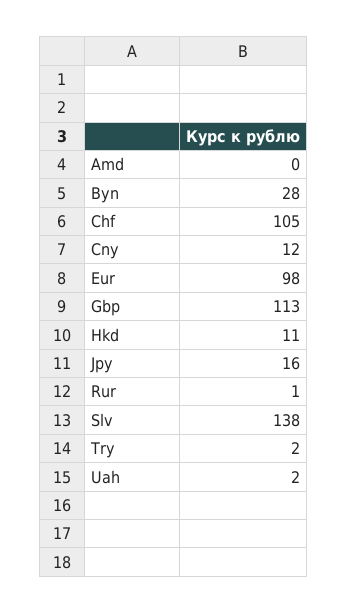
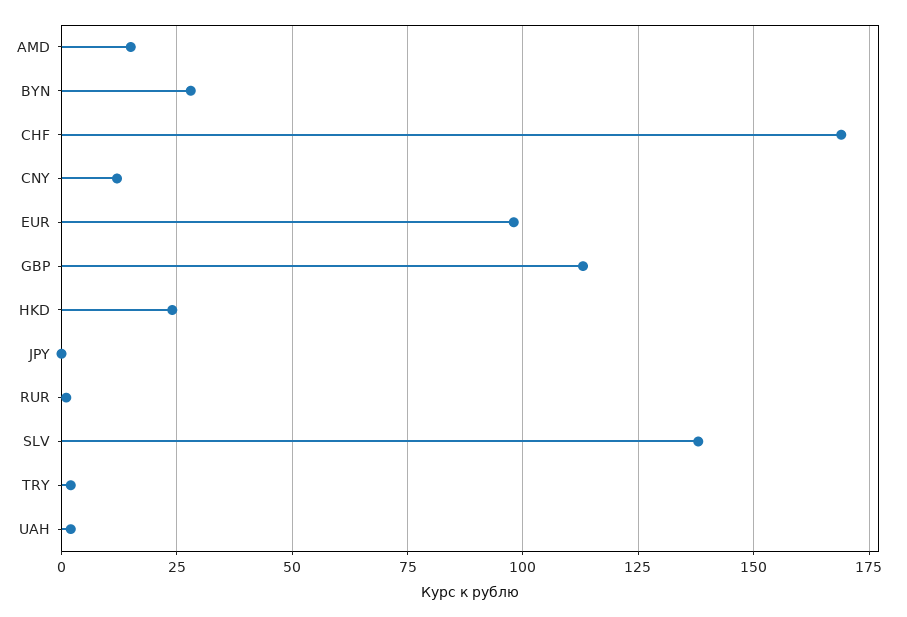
  {
-   "Amd": 0,
+   "Amd": 15,
    "Byn": 28,
-   "Chf": 105,
+   "Chf": 170,
    "Cny": 12,
    "Eur": 98,
    "Gbp": 113,
-   "Hkd": 11,
+   "Hkd": 25,
-   "Jpy": 16,
+   "Jpy": 0,
    "Rur": 1,
    "Slv": 138,
    "Try": 2,
    "Uah": 2
  }

